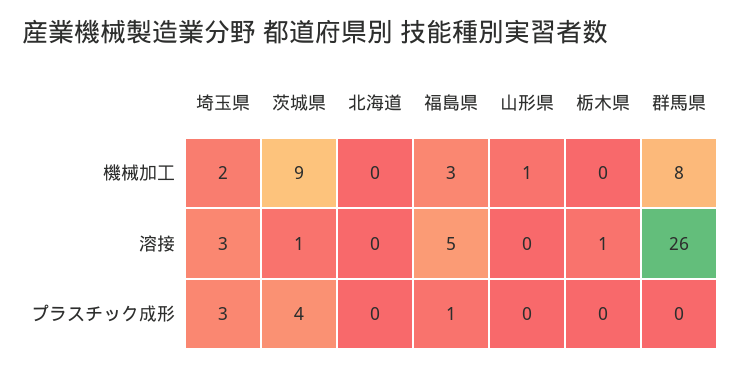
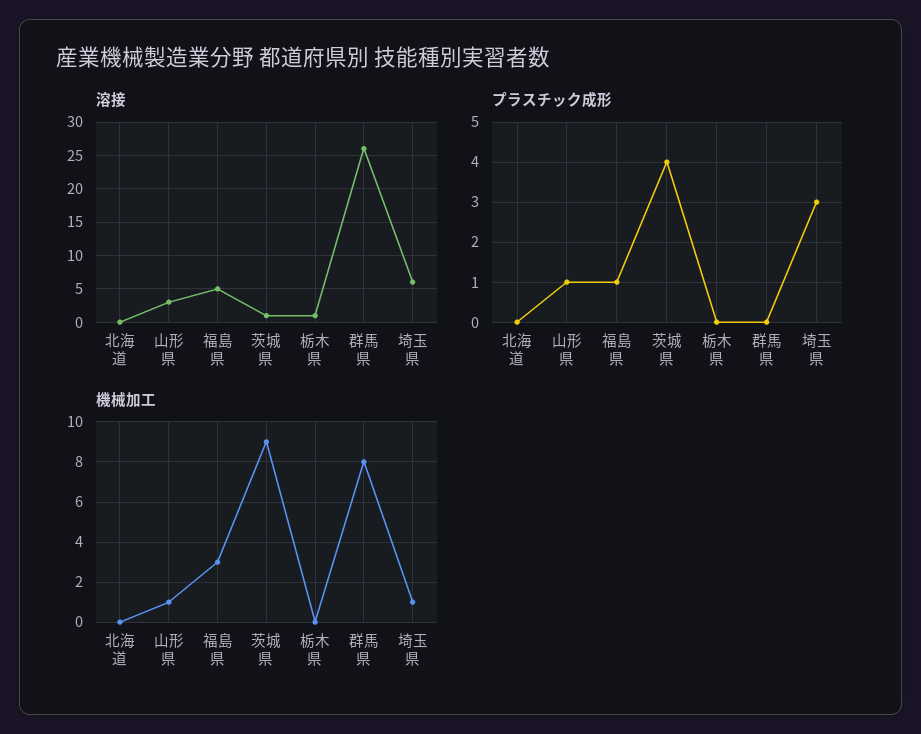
  {
    "機械加工": {
-     "埼玉県": 2,
+     "埼玉県": 1,
      "茨城県": 9,
      "北海道": 0,
      "福島県": 3,
      "山形県": 1,
      "栃木県": 0,
      "群馬県": 8
    },
    "溶接": {
-     "埼玉県": 3,
+     "埼玉県": 6,
      "茨城県": 1,
      "北海道": 0,
      "福島県": 5,
-     "山形県": 0,
+     "山形県": 3,
      "栃木県": 1,
      "群馬県": 26
    },
    "プラスチック成形": {
      "埼玉県": 3,
      "茨城県": 4,
      "北海道": 0,
      "福島県": 1,
-     "山形県": 0,
+     "山形県": 1,
      "栃木県": 0,
      "群馬県": 0
    }
  }

